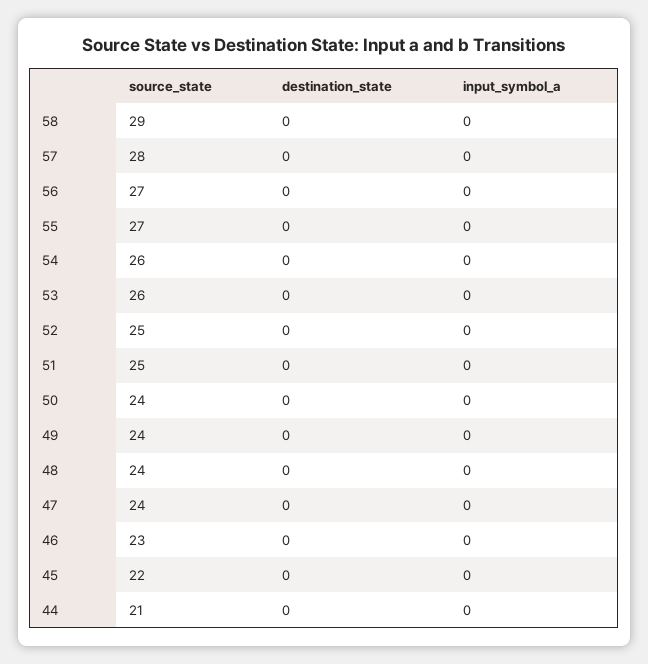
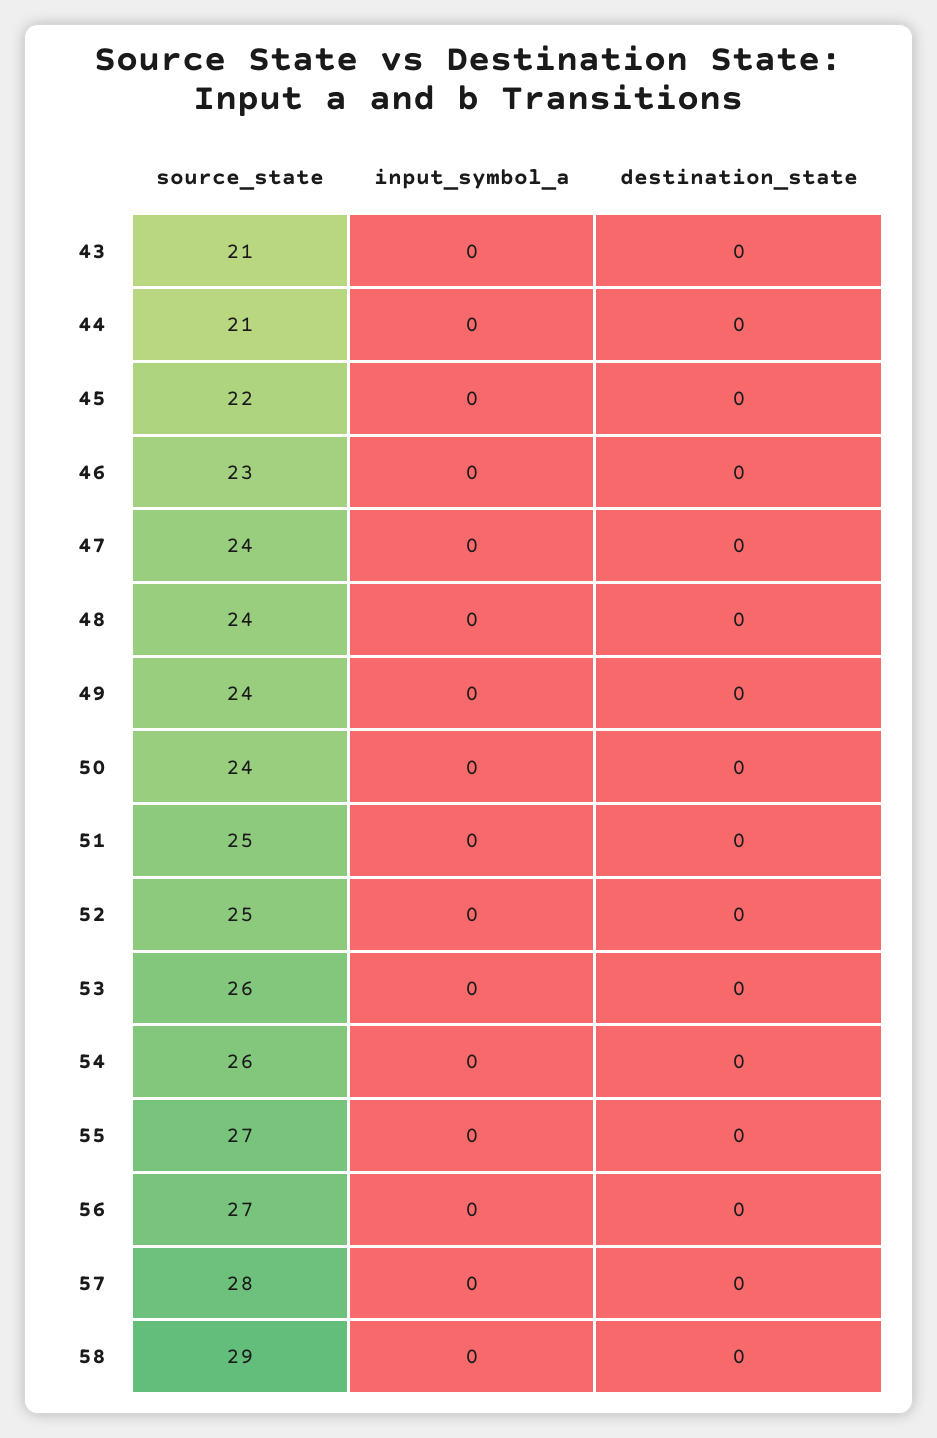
  {
    "source_state": {
      "58": 29,
      "57": 28,
      "56": 27,
      "55": 27,
      "54": 26,
      "53": 26,
      "52": 25,
      "51": 25,
      "50": 24,
      "49": 24,
      "48": 24,
      "47": 24,
      "46": 23,
      "45": 22,
-     "44": 21
+     "44": 21,
+     "43": 21
    },
    "destination_state": {
      "58": 0,
      "57": 0,
      "56": 0,
      "55": 0,
      "54": 0,
      "53": 0,
      "52": 0,
      "51": 0,
      "50": 0,
      "49": 0,
      "48": 0,
      "47": 0,
      "46": 0,
      "45": 0,
-     "44": 0
+     "44": 0,
+     "43": 0
    },
    "input_symbol_a": {
      "58": 0,
      "57": 0,
      "56": 0,
      "55": 0,
      "54": 0,
      "53": 0,
      "52": 0,
      "51": 0,
      "50": 0,
      "49": 0,
      "48": 0,
      "47": 0,
      "46": 0,
      "45": 0,
-     "44": 0
+     "44": 0,
+     "43": 0
    }
  }

